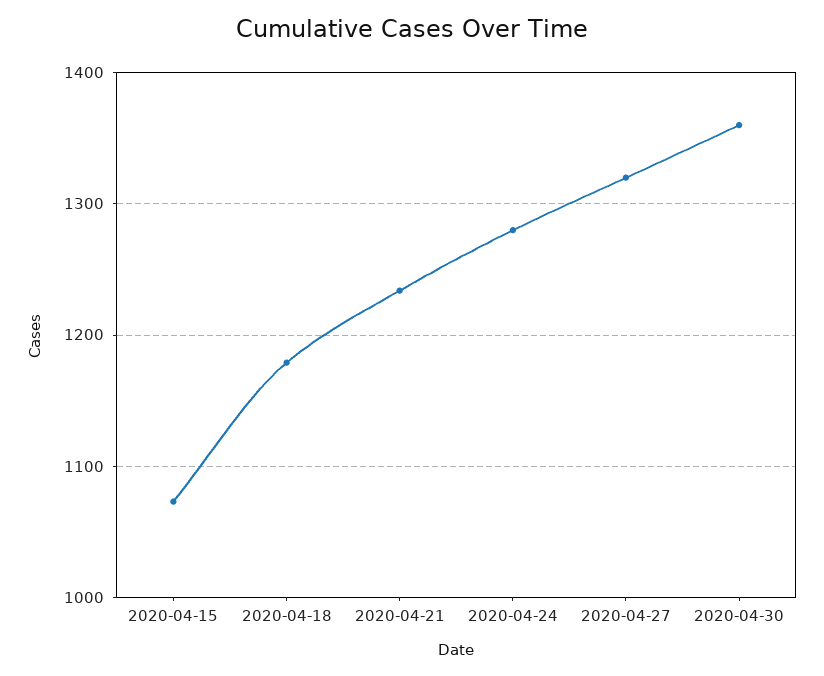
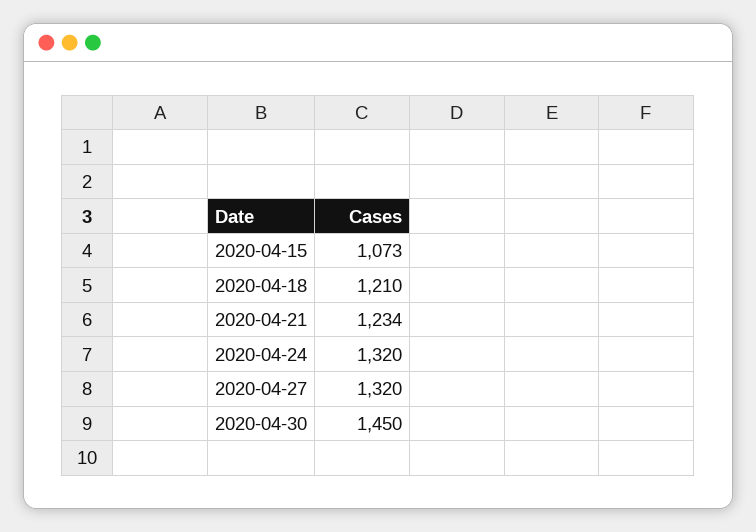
  {
    "2020-04-15": 1073,
-   "2020-04-18": 1180,
+   "2020-04-18": 1210,
    "2020-04-21": 1234,
-   "2020-04-24": 1280,
+   "2020-04-24": 1320,
    "2020-04-27": 1320,
-   "2020-04-30": 1360
+   "2020-04-30": 1450
  }

